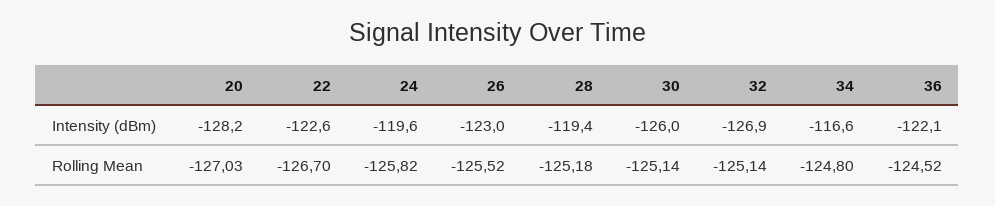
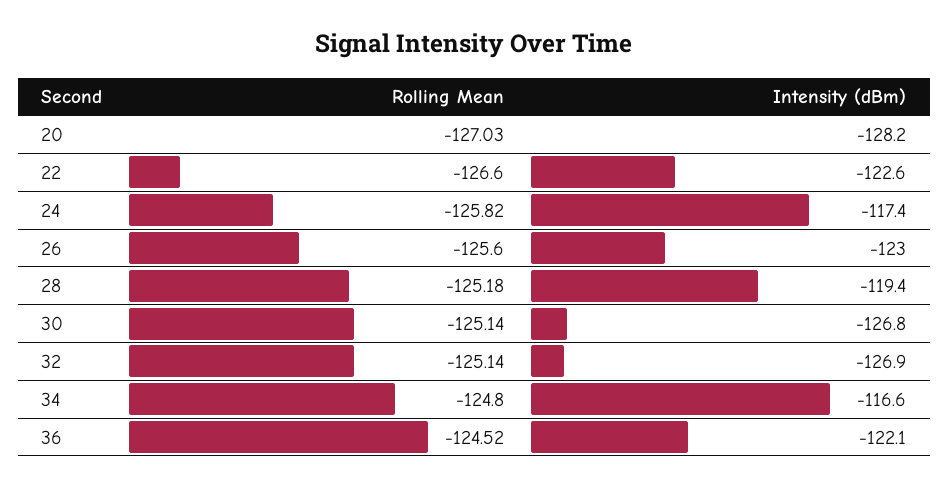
  {
    "20": {
      "Intensity (dBm)": -128.2,
      "Rolling Mean": -127.03
    },
    "22": {
      "Intensity (dBm)": -122.6,
-     "Rolling Mean": -126.7
+     "Rolling Mean": -126.6
    },
    "24": {
-     "Intensity (dBm)": -119.6,
+     "Intensity (dBm)": -117.4,
      "Rolling Mean": -125.82
    },
    "26": {
      "Intensity (dBm)": -123,
-     "Rolling Mean": -125.52
+     "Rolling Mean": -125.6
    },
    "28": {
      "Intensity (dBm)": -119.4,
      "Rolling Mean": -125.18
    },
    "30": {
-     "Intensity (dBm)": -126,
+     "Intensity (dBm)": -126.8,
      "Rolling Mean": -125.14
    },
    "32": {
      "Intensity (dBm)": -126.9,
      "Rolling Mean": -125.14
    },
    "34": {
      "Intensity (dBm)": -116.6,
      "Rolling Mean": -124.8
    },
    "36": {
      "Intensity (dBm)": -122.1,
      "Rolling Mean": -124.52
    }
  }

